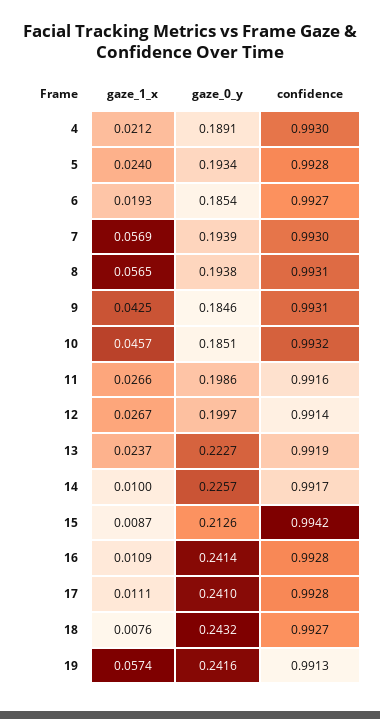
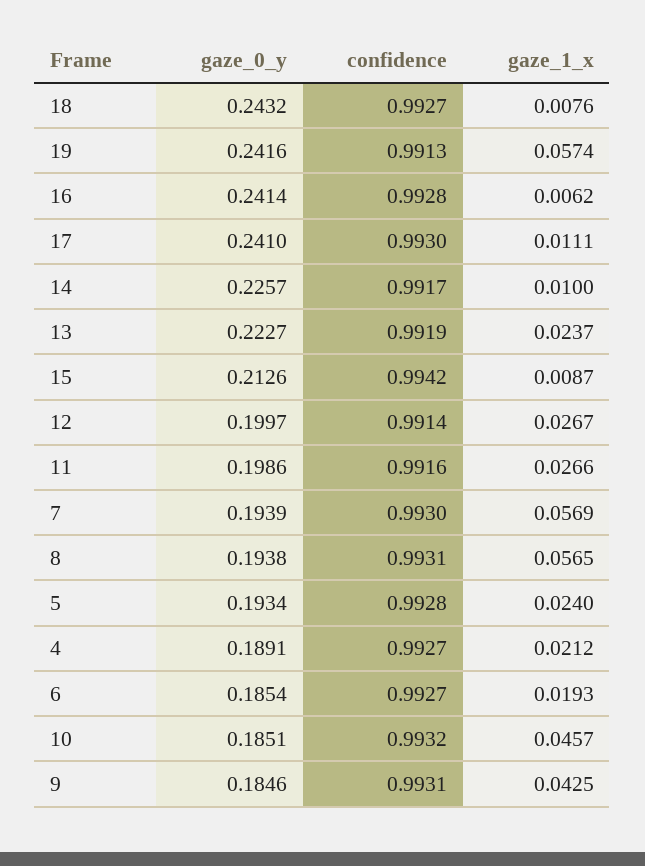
  {
    "gaze_1_x": {
      "4": 0.0212,
      "5": 0.024,
      "6": 0.0193,
      "7": 0.0569,
      "8": 0.0565,
      "9": 0.0425,
      "10": 0.0457,
      "11": 0.0266,
      "12": 0.0267,
      "13": 0.0237,
      "14": 0.01,
      "15": 0.0087,
-     "16": 0.0109,
+     "16": 0.0062,
      "17": 0.0111,
      "18": 0.0076,
      "19": 0.0574
    },
    "gaze_0_y": {
      "4": 0.1891,
      "5": 0.1934,
      "6": 0.1854,
      "7": 0.1939,
      "8": 0.1938,
      "9": 0.1846,
      "10": 0.1851,
      "11": 0.1986,
      "12": 0.1997,
      "13": 0.2227,
      "14": 0.2257,
      "15": 0.2126,
      "16": 0.2414,
      "17": 0.241,
      "18": 0.2432,
      "19": 0.2416
    },
    "confidence": {
-     "4": 0.993,
+     "4": 0.9927,
      "5": 0.9928,
      "6": 0.9927,
      "7": 0.993,
      "8": 0.9931,
      "9": 0.9931,
      "10": 0.9932,
      "11": 0.9916,
      "12": 0.9914,
      "13": 0.9919,
      "14": 0.9917,
      "15": 0.9942,
      "16": 0.9928,
-     "17": 0.9928,
+     "17": 0.993,
      "18": 0.9927,
      "19": 0.9913
    }
  }

